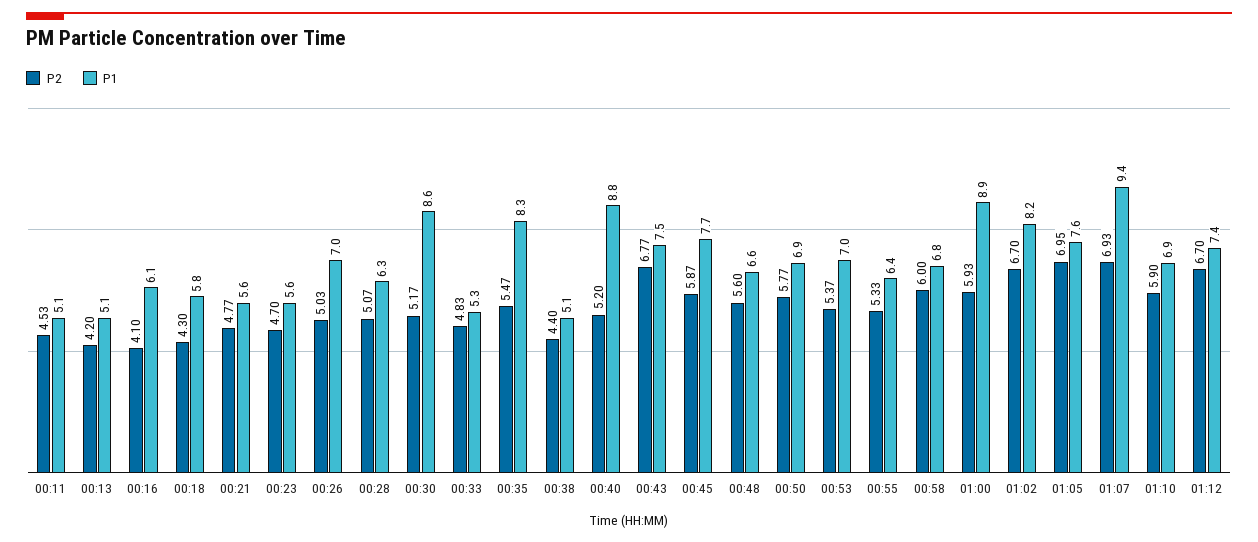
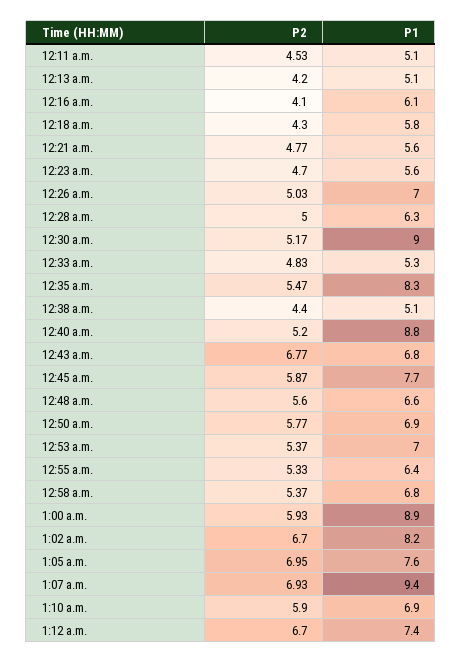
  {
    "P2": {
      "00:11": 4.53,
      "00:13": 4.2,
      "00:16": 4.1,
      "00:18": 4.3,
      "00:21": 4.77,
      "00:23": 4.7,
      "00:26": 5.03,
-     "00:28": 5.07,
+     "00:28": 5,
      "00:30": 5.17,
      "00:33": 4.83,
      "00:35": 5.47,
      "00:38": 4.4,
      "00:40": 5.2,
      "00:43": 6.77,
      "00:45": 5.87,
      "00:48": 5.6,
      "00:50": 5.77,
      "00:53": 5.37,
      "00:55": 5.33,
-     "00:58": 6,
+     "00:58": 5.37,
      "01:00": 5.93,
      "01:02": 6.7,
      "01:05": 6.95,
      "01:07": 6.93,
      "01:10": 5.9,
      "01:12": 6.7
    },
    "P1": {
      "00:11": 5.1,
      "00:13": 5.1,
      "00:16": 6.1,
      "00:18": 5.8,
      "00:21": 5.6,
      "00:23": 5.6,
      "00:26": 7,
      "00:28": 6.3,
-     "00:30": 8.6,
+     "00:30": 9,
      "00:33": 5.3,
      "00:35": 8.3,
      "00:38": 5.1,
      "00:40": 8.8,
-     "00:43": 7.5,
+     "00:43": 6.8,
      "00:45": 7.7,
      "00:48": 6.6,
      "00:50": 6.9,
      "00:53": 7,
      "00:55": 6.4,
      "00:58": 6.8,
      "01:00": 8.9,
      "01:02": 8.2,
      "01:05": 7.6,
      "01:07": 9.4,
      "01:10": 6.9,
      "01:12": 7.4
    }
  }

